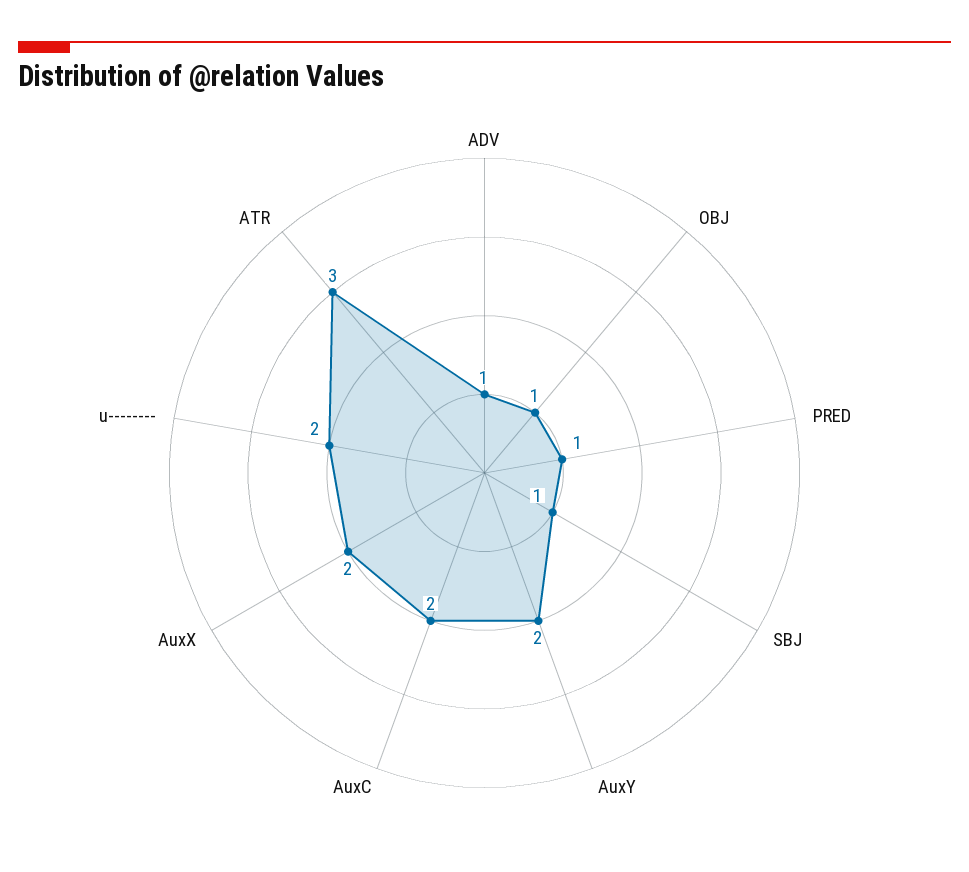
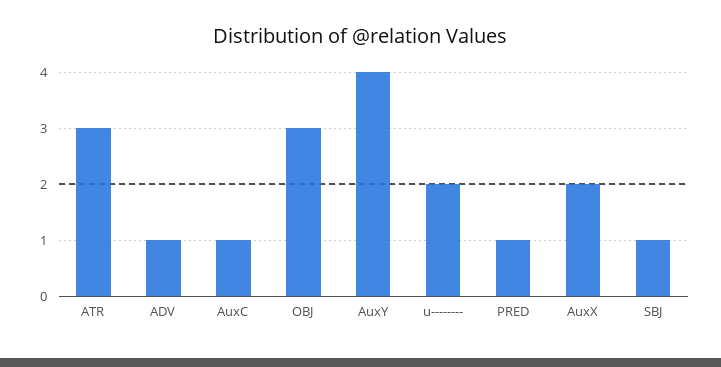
  {
    "ADV": 1,
-   "OBJ": 1,
+   "OBJ": 3,
    "PRED": 1,
    "SBJ": 1,
-   "AuxY": 2,
+   "AuxY": 4,
-   "AuxC": 2,
+   "AuxC": 1,
    "AuxX": 2,
    "u--------": 2,
    "ATR": 3
  }

